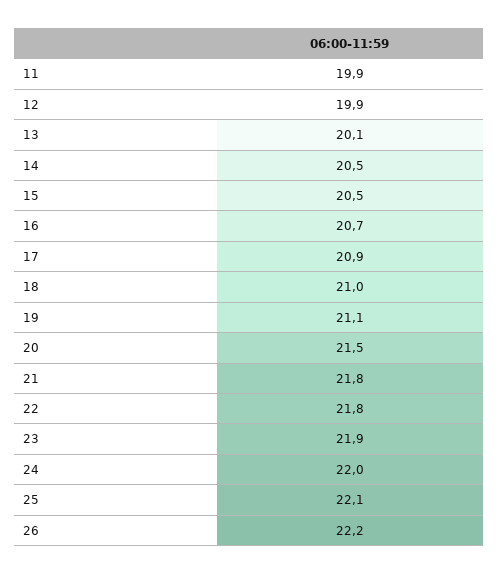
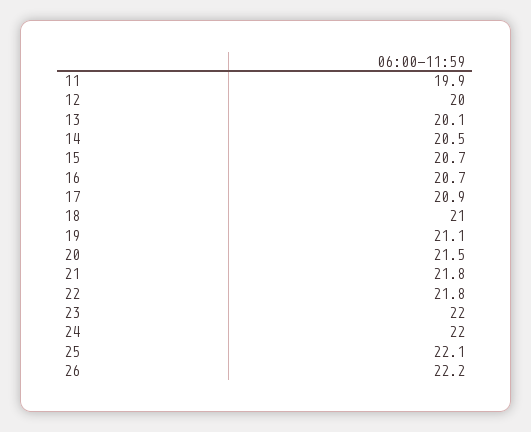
  {
    "11": 19.9,
-   "12": 19.9,
+   "12": 20,
    "13": 20.1,
    "14": 20.5,
-   "15": 20.5,
+   "15": 20.7,
    "16": 20.7,
    "17": 20.9,
    "18": 21,
    "19": 21.1,
    "20": 21.5,
    "21": 21.8,
    "22": 21.8,
-   "23": 21.9,
+   "23": 22,
    "24": 22,
    "25": 22.1,
    "26": 22.2
  }

